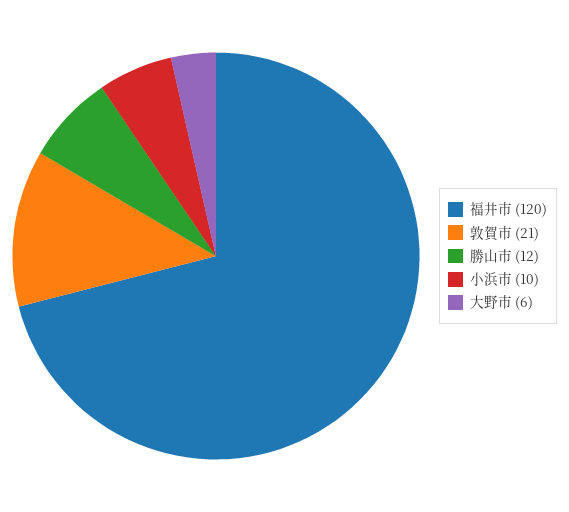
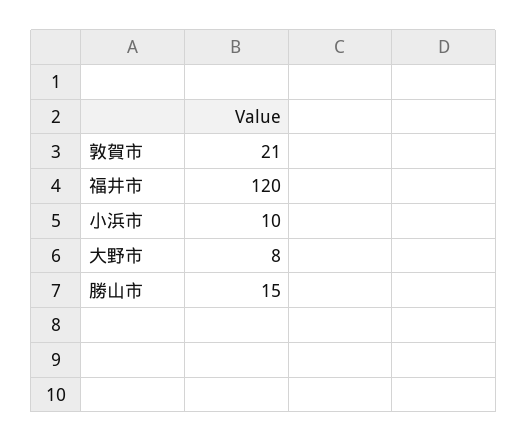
  {
    "福井市": 120,
    "敦賀市": 21,
-   "勝山市": 12,
+   "勝山市": 15,
    "小浜市": 10,
-   "大野市": 6
+   "大野市": 8
  }

